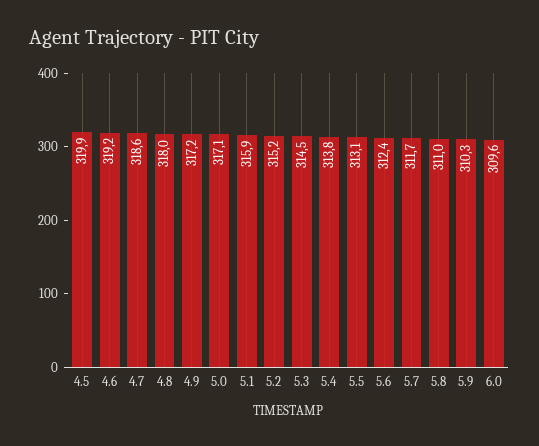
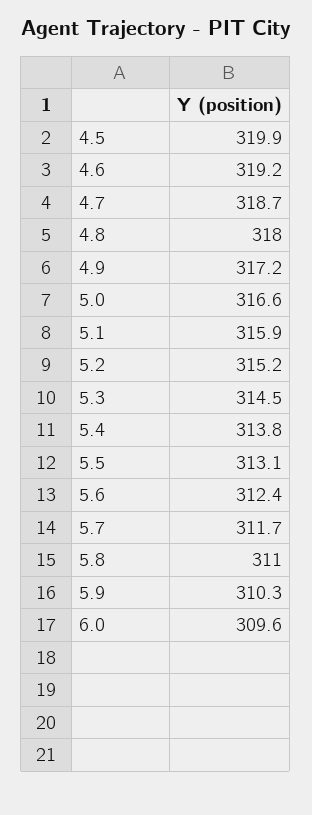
  {
    "4.5": 319.9,
    "4.6": 319.2,
-   "4.7": 318.6,
+   "4.7": 318.7,
    "4.8": 318,
    "4.9": 317.2,
-   "5.0": 317.1,
+   "5.0": 316.6,
    "5.1": 315.9,
    "5.2": 315.2,
    "5.3": 314.5,
    "5.4": 313.8,
    "5.5": 313.1,
    "5.6": 312.4,
    "5.7": 311.7,
    "5.8": 311,
    "5.9": 310.3,
    "6.0": 309.6
  }

